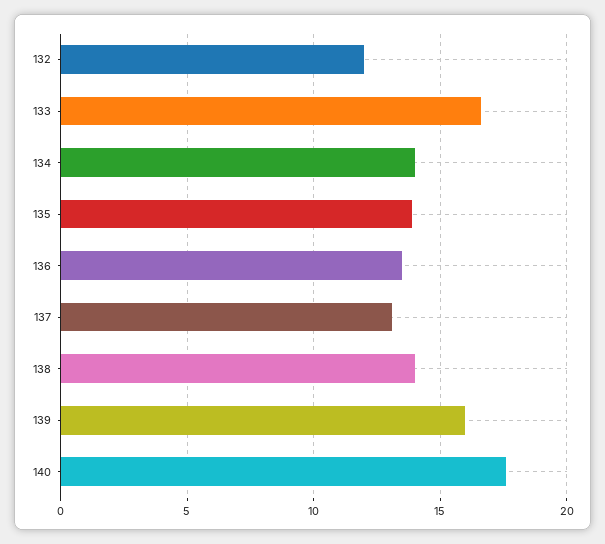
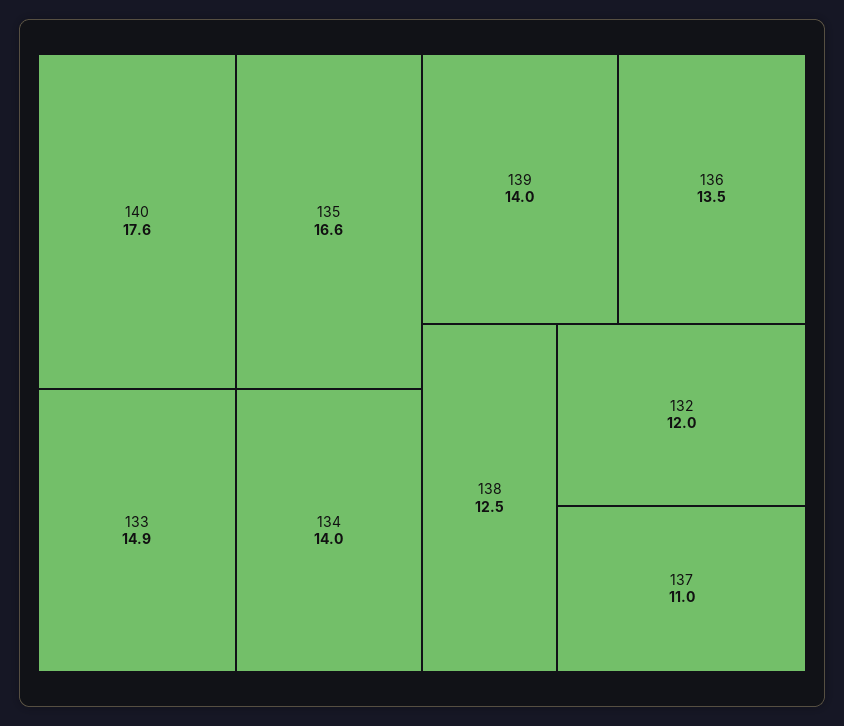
  {
    "132": 12,
-   "133": 16.5,
+   "133": 14.9,
    "134": 14,
-   "135": 14,
+   "135": 16.6,
    "136": 13.5,
-   "137": 13,
+   "137": 11,
-   "138": 14,
+   "138": 12.5,
-   "139": 16,
+   "139": 14,
    "140": 17.6
  }

